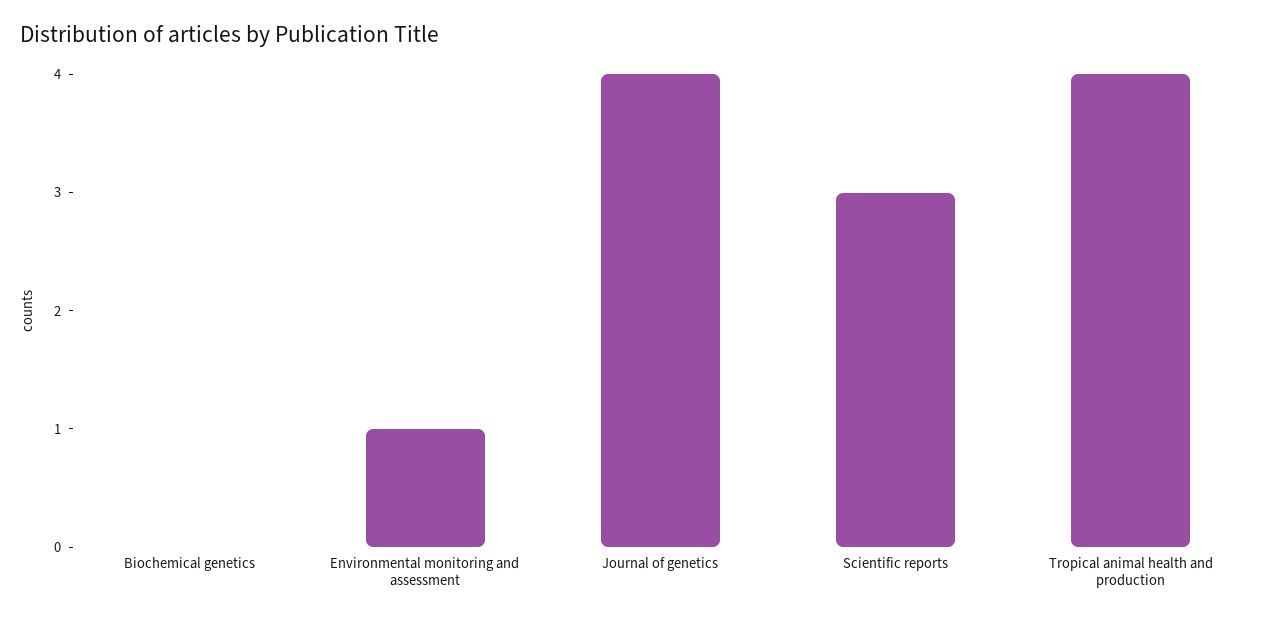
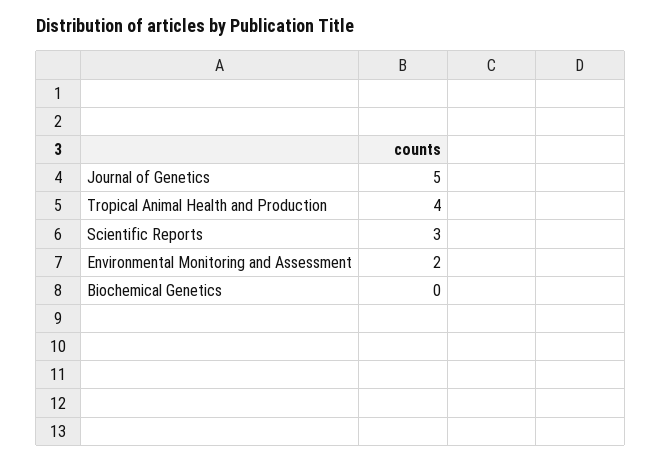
  {
    "Biochemical genetics": 0,
-   "Environmental monitoring and assessment": 1,
+   "Environmental monitoring and assessment": 2,
-   "Journal of genetics": 4,
+   "Journal of genetics": 5,
    "Scientific reports": 3,
    "Tropical animal health and production": 4
  }

